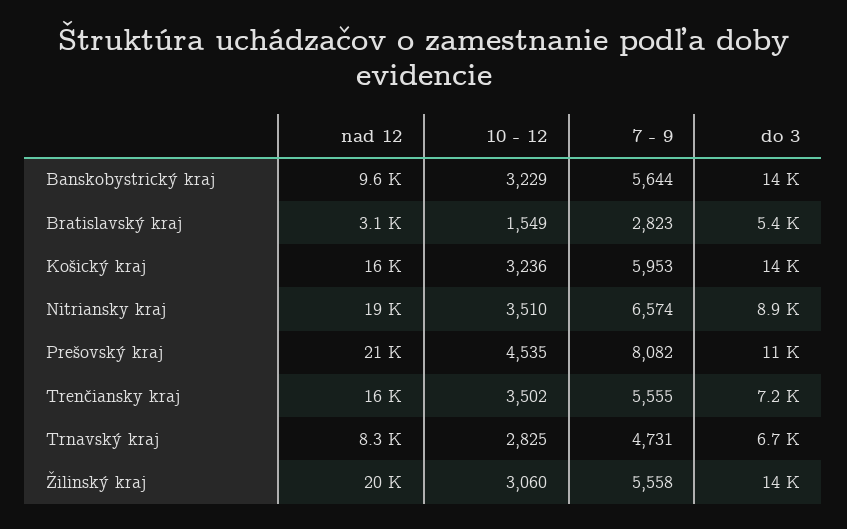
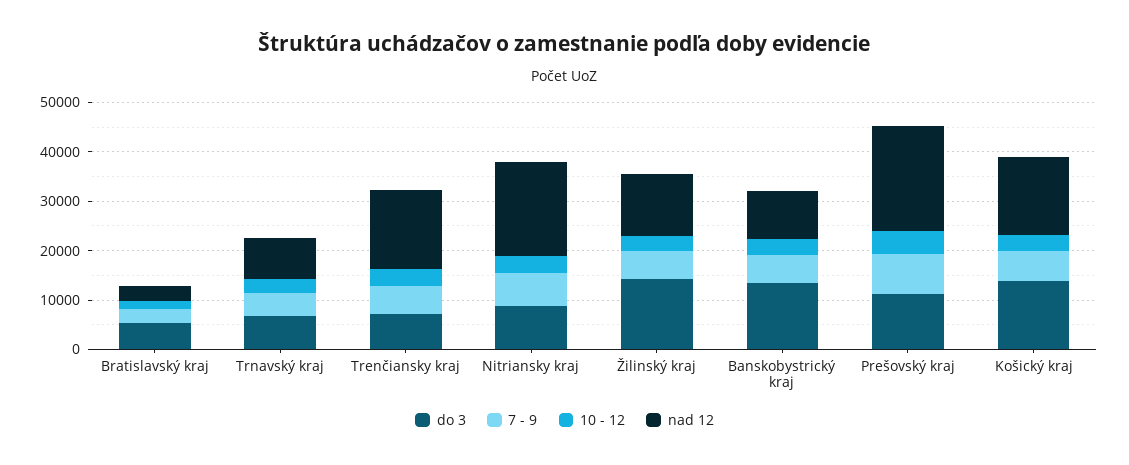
  {
    "nad 12": {
      "Banskobystrický kraj": 9600,
      "Bratislavský kraj": 3100,
      "Košický kraj": 16000,
      "Nitriansky kraj": 19000,
      "Prešovský kraj": 21000,
      "Trenčiansky kraj": 16000,
      "Trnavský kraj": 8300,
-     "Žilinský kraj": 20000
+     "Žilinský kraj": 12000
    },
    "10 - 12": {
      "Banskobystrický kraj": 3229,
      "Bratislavský kraj": 1549,
      "Košický kraj": 3236,
      "Nitriansky kraj": 3510,
      "Prešovský kraj": 4535,
      "Trenčiansky kraj": 3502,
      "Trnavský kraj": 2825,
      "Žilinský kraj": 3060
    },
    "7 - 9": {
      "Banskobystrický kraj": 5644,
      "Bratislavský kraj": 2823,
      "Košický kraj": 5953,
      "Nitriansky kraj": 6574,
      "Prešovský kraj": 8082,
      "Trenčiansky kraj": 5555,
      "Trnavský kraj": 4731,
      "Žilinský kraj": 5558
    },
    "do 3": {
      "Banskobystrický kraj": 14000,
      "Bratislavský kraj": 5400,
      "Košický kraj": 14000,
      "Nitriansky kraj": 8900,
      "Prešovský kraj": 11000,
      "Trenčiansky kraj": 7200,
      "Trnavský kraj": 6700,
      "Žilinský kraj": 14000
    }
  }

